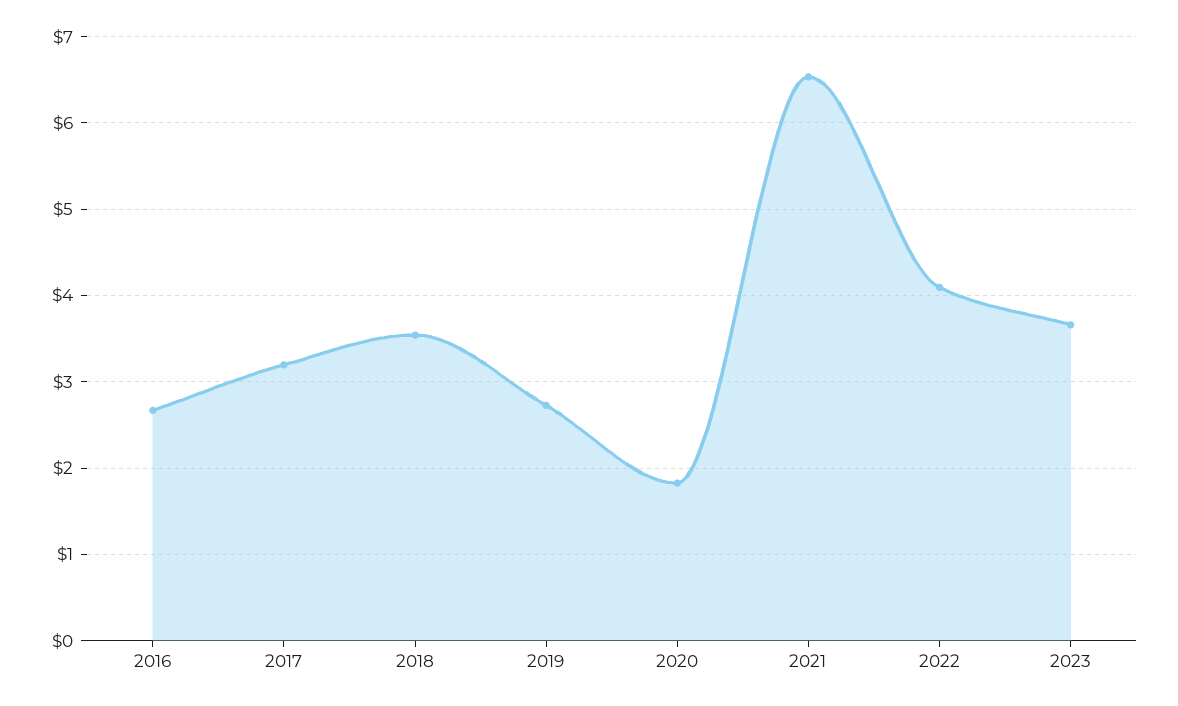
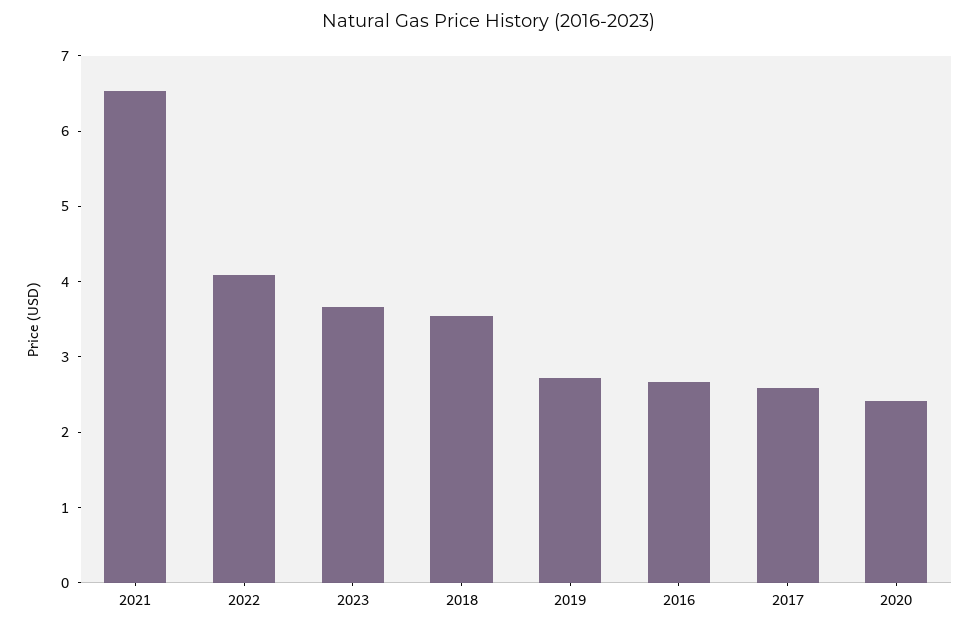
  {
    "2016": 2.7,
-   "2017": 3.2,
+   "2017": 2.6,
    "2018": 3.5,
    "2019": 2.7,
-   "2020": 1.8,
+   "2020": 2.4,
    "2021": 6.5,
    "2022": 4.1,
    "2023": 3.7
  }

